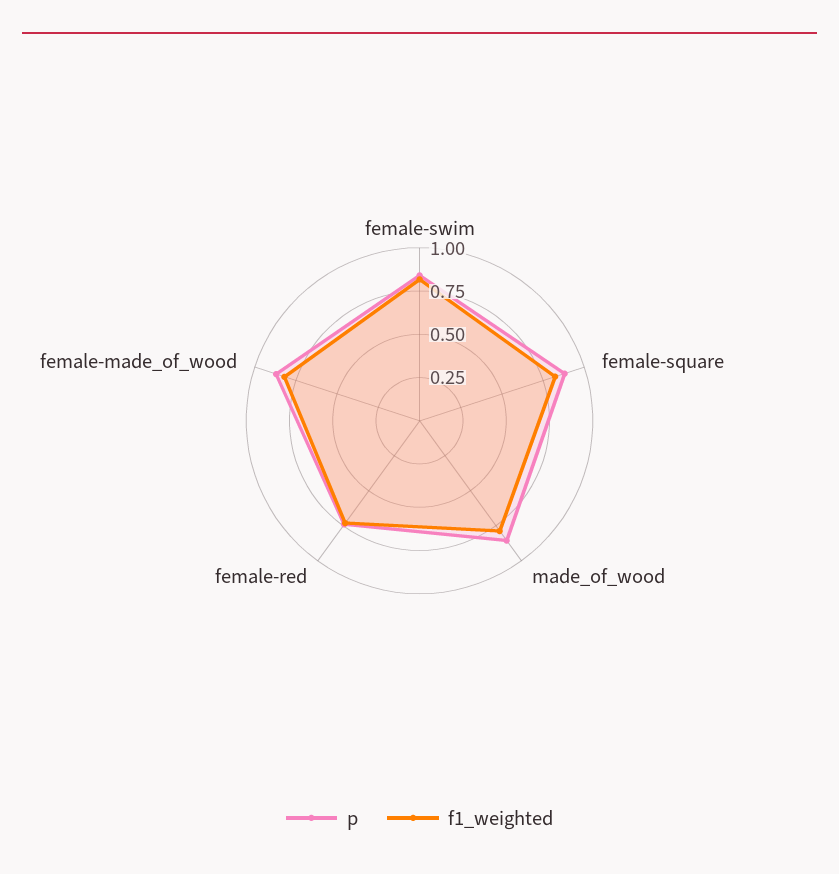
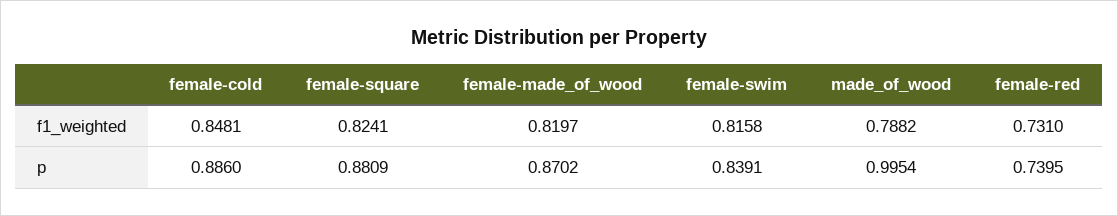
  {
    "p": {
      "female-swim": 0.8391,
      "female-square": 0.8809,
-     "made_of_wood": 0.85,
+     "made_of_wood": 0.9954,
      "female-red": 0.7395,
-     "female-made_of_wood": 0.8702
+     "female-made_of_wood": 0.8702,
+     "female-cold": 0.886
    },
    "f1_weighted": {
      "female-swim": 0.8158,
      "female-square": 0.8241,
      "made_of_wood": 0.7882,
      "female-red": 0.731,
-     "female-made_of_wood": 0.8197
+     "female-made_of_wood": 0.8197,
+     "female-cold": 0.8481
    }
  }

